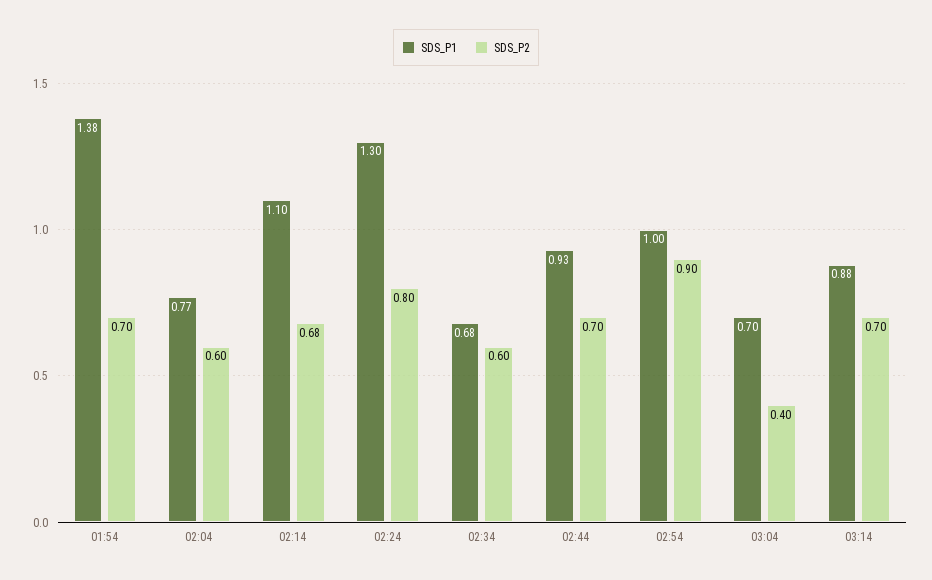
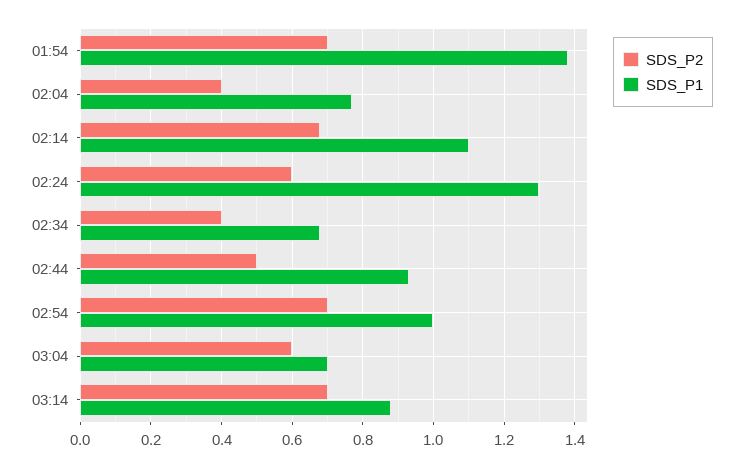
  {
    "SDS_P1": {
      "01:54": 1.38,
      "02:04": 0.77,
      "02:14": 1.1,
      "02:24": 1.3,
      "02:34": 0.68,
      "02:44": 0.93,
      "02:54": 1,
      "03:04": 0.7,
      "03:14": 0.88
    },
    "SDS_P2": {
      "01:54": 0.7,
-     "02:04": 0.6,
+     "02:04": 0.4,
      "02:14": 0.68,
-     "02:24": 0.8,
+     "02:24": 0.6,
-     "02:34": 0.6,
+     "02:34": 0.4,
-     "02:44": 0.7,
+     "02:44": 0.5,
-     "02:54": 0.9,
+     "02:54": 0.7,
-     "03:04": 0.4,
+     "03:04": 0.6,
      "03:14": 0.7
    }
  }

